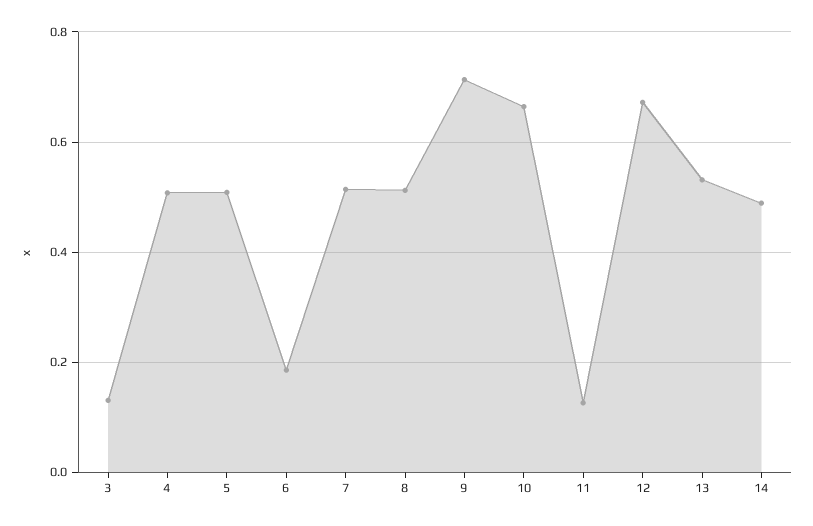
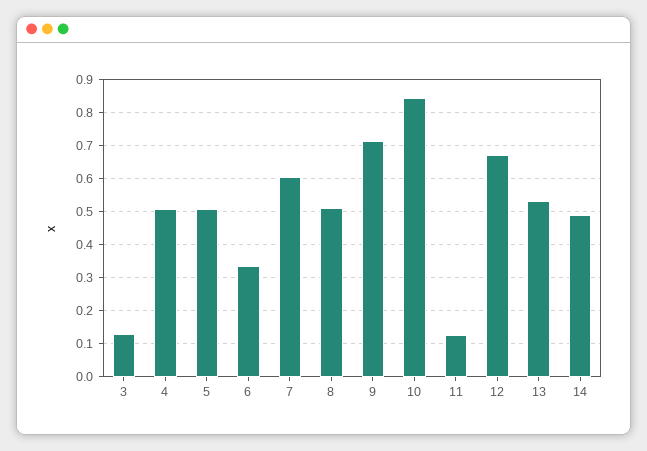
  {
    "3": 0.14,
    "4": 0.5,
    "5": 0.5,
-   "6": 0.18,
+   "6": 0.34,
-   "7": 0.52,
+   "7": 0.6,
    "8": 0.52,
    "9": 0.72,
-   "10": 0.66,
+   "10": 0.84,
    "11": 0.12,
    "12": 0.68,
    "13": 0.54,
    "14": 0.48
  }

